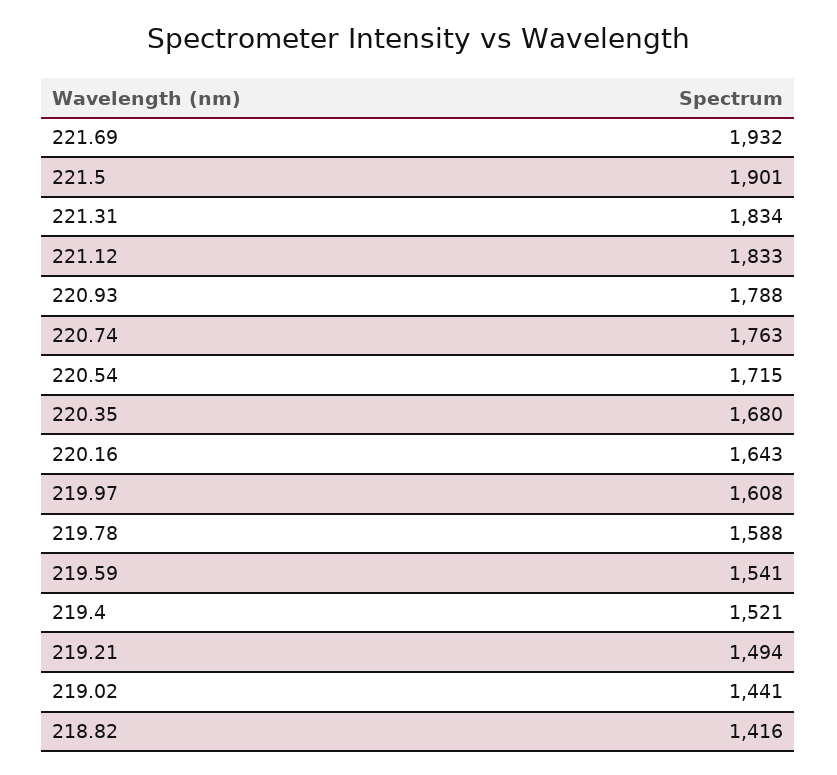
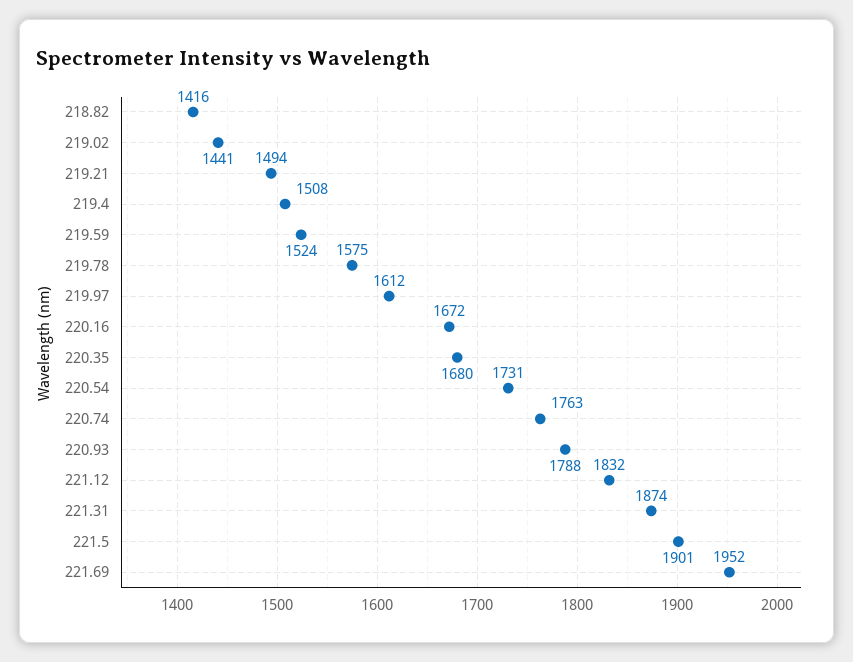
  {
-   "221.69": 1932,
+   "221.69": 1952,
    "221.5": 1901,
-   "221.31": 1834,
+   "221.31": 1874,
-   "221.12": 1833,
+   "221.12": 1832,
    "220.93": 1788,
    "220.74": 1763,
-   "220.54": 1715,
+   "220.54": 1731,
    "220.35": 1680,
-   "220.16": 1643,
+   "220.16": 1672,
-   "219.97": 1608,
+   "219.97": 1612,
-   "219.78": 1588,
+   "219.78": 1575,
-   "219.59": 1541,
+   "219.59": 1524,
-   "219.4": 1521,
+   "219.4": 1508,
    "219.21": 1494,
    "219.02": 1441,
    "218.82": 1416
  }

